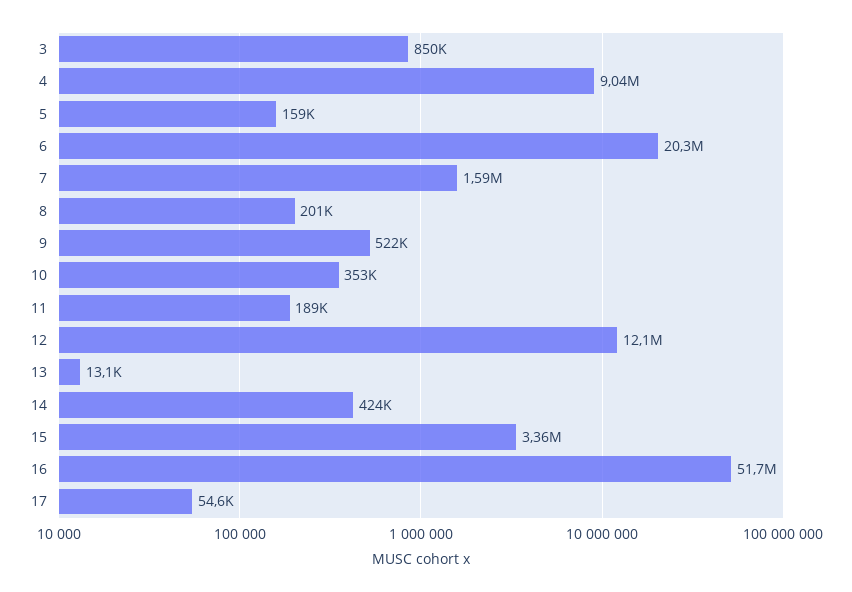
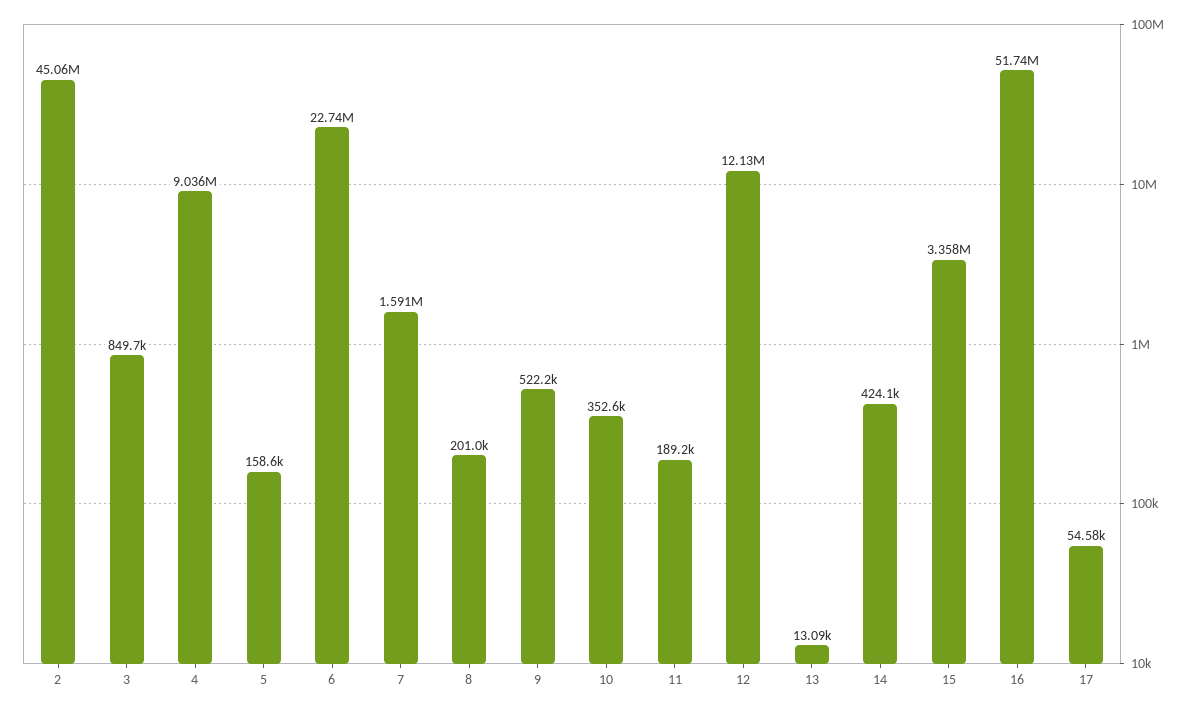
  {
    "3": 849700,
    "4": 9036000,
    "5": 158600,
-   "6": 20300000,
+   "6": 22740000,
    "7": 1591000,
    "8": 201000,
    "9": 522200,
    "10": 352600,
    "11": 189200,
    "12": 12130000,
    "13": 13090,
    "14": 424100,
    "15": 3358000,
    "16": 51740000,
-   "17": 54580
+   "17": 54580,
+   "2": 45060000
  }

